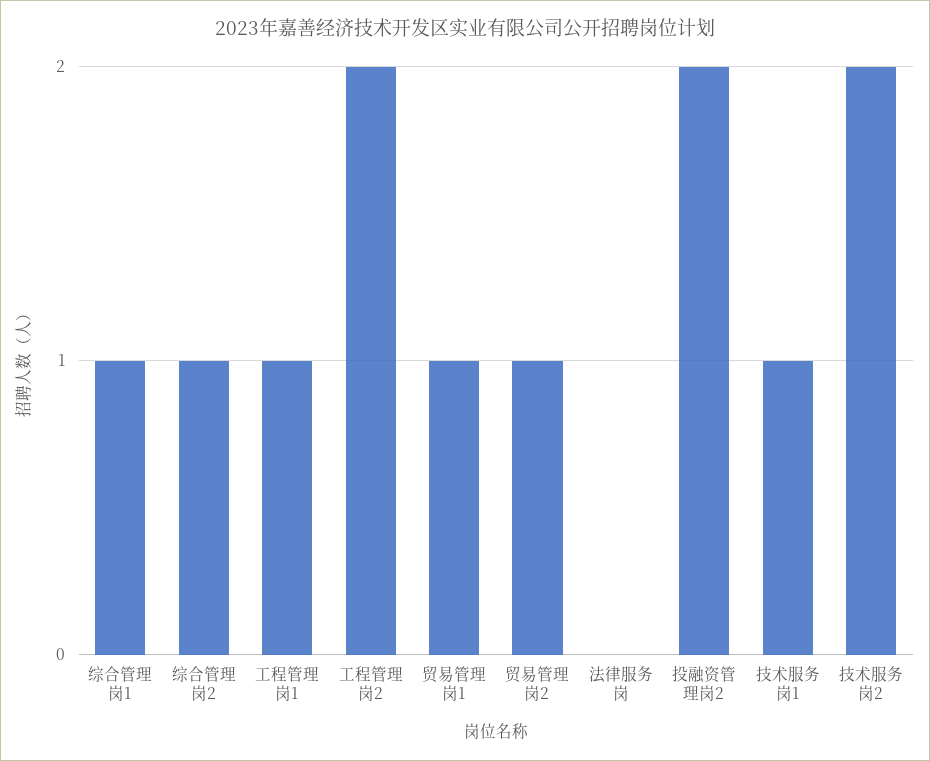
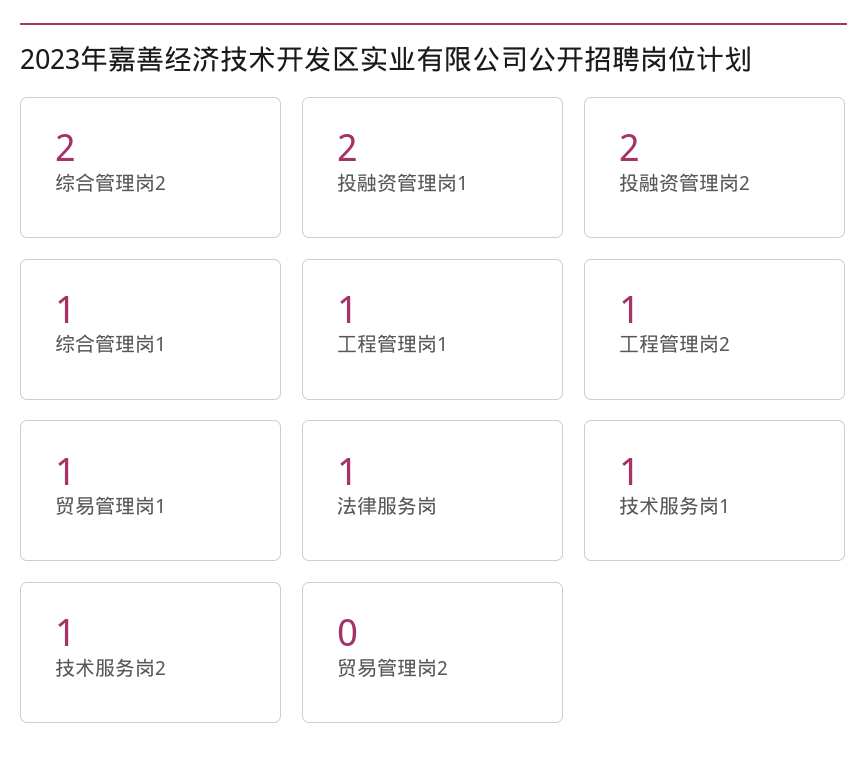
  {
    "综合管理岗1": 1,
-   "综合管理岗2": 1,
+   "综合管理岗2": 2,
    "工程管理岗1": 1,
-   "工程管理岗2": 2,
+   "工程管理岗2": 1,
    "贸易管理岗1": 1,
-   "贸易管理岗2": 1,
+   "贸易管理岗2": 0,
-   "法律服务岗": 0,
+   "法律服务岗": 1,
    "投融资管理岗2": 2,
    "技术服务岗1": 1,
-   "技术服务岗2": 2
+   "技术服务岗2": 1,
+   "投融资管理岗1": 2
  }

